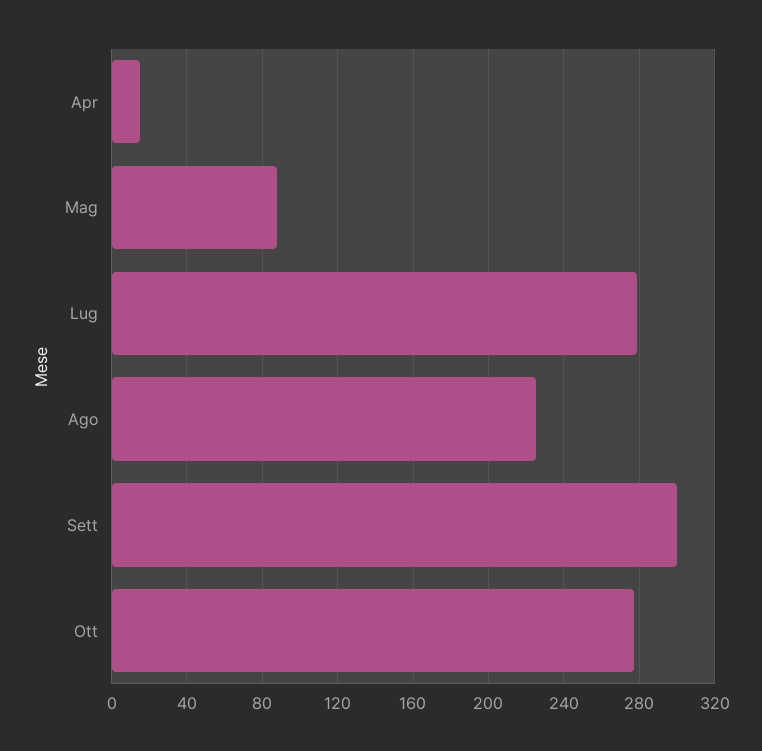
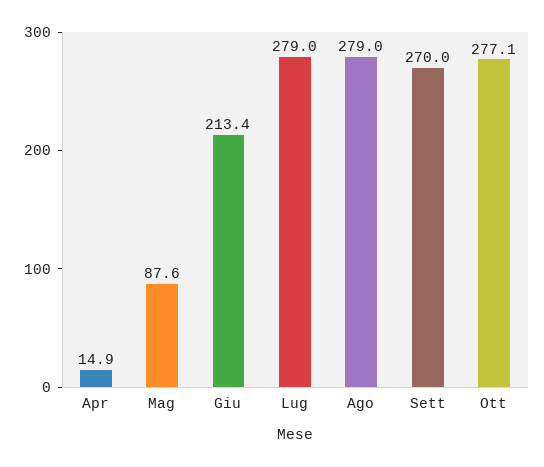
  {
    "Apr": 14.9,
    "Mag": 87.6,
    "Lug": 279,
-   "Ago": 225,
+   "Ago": 279,
-   "Sett": 300,
+   "Sett": 270,
-   "Ott": 277.1
+   "Ott": 277.1,
+   "Giu": 213.4
  }

